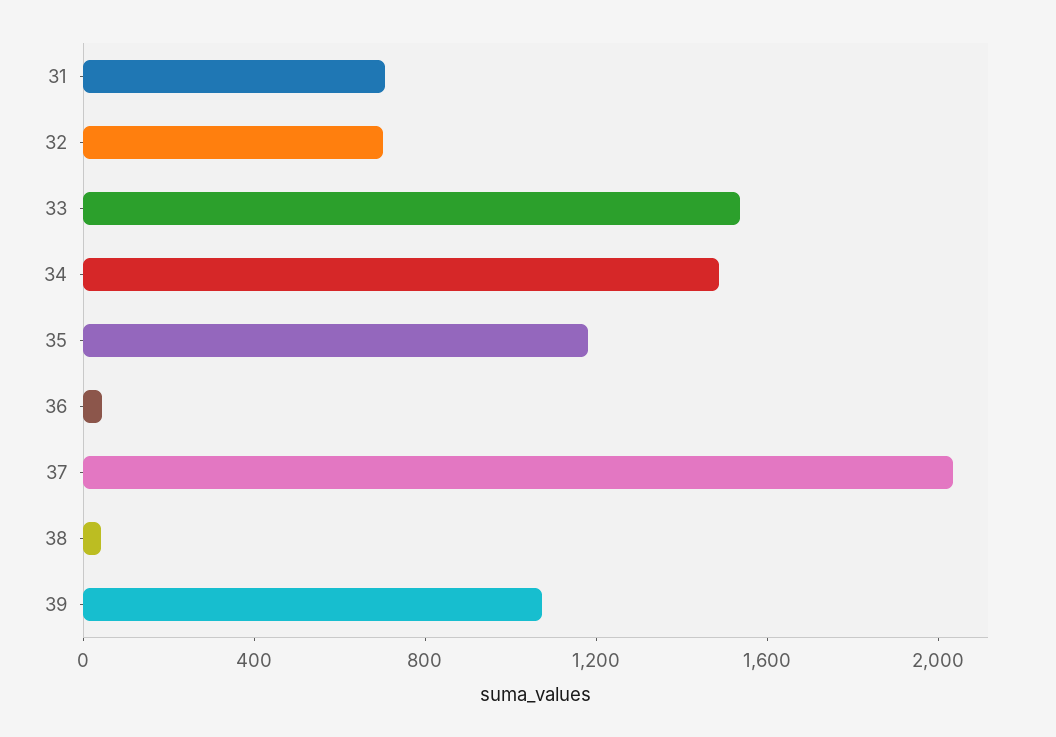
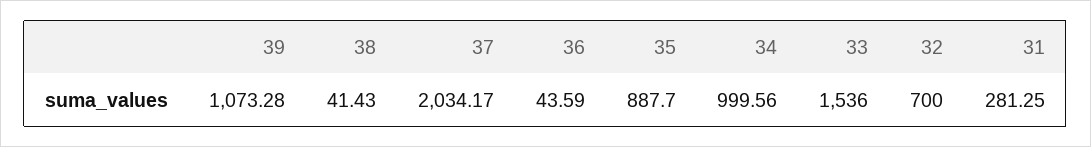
  {
-   "31": 700,
+   "31": 281.25,
    "32": 700,
    "33": 1536,
-   "34": 1500,
+   "34": 999.56,
-   "35": 1200,
+   "35": 887.7,
    "36": 43.59,
    "37": 2034.17,
    "38": 41.43,
    "39": 1073.28
  }

